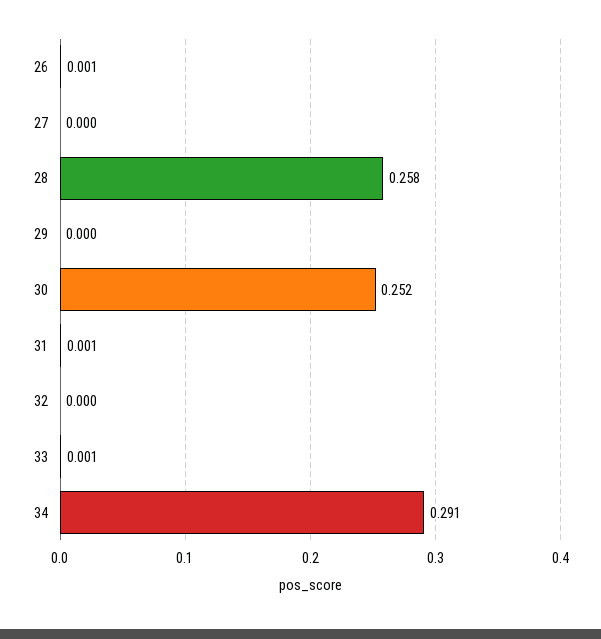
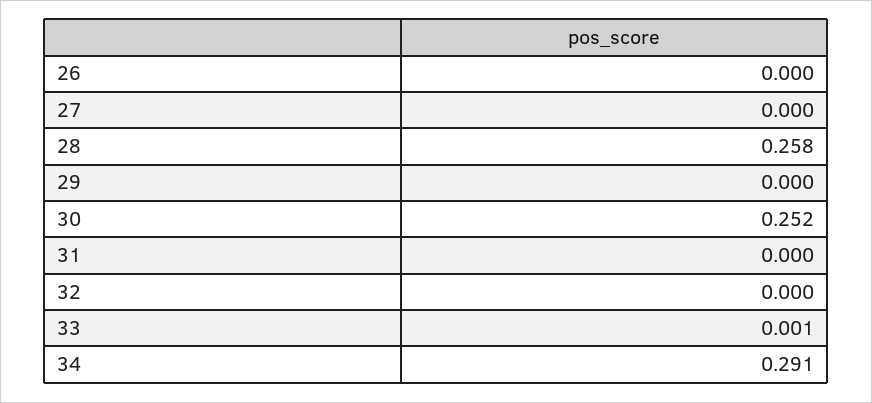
  {
-   "26": 0.001,
+   "26": 0,
    "27": 0,
    "28": 0.258,
    "29": 0,
    "30": 0.252,
-   "31": 0.001,
+   "31": 0,
    "32": 0,
    "33": 0.001,
    "34": 0.291
  }

